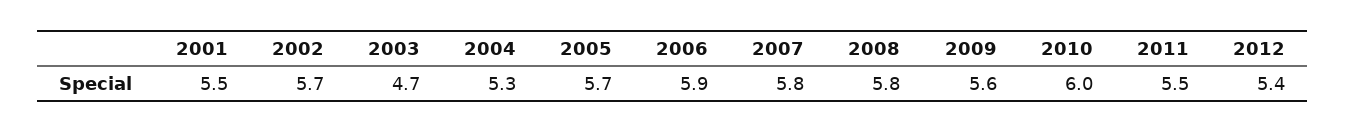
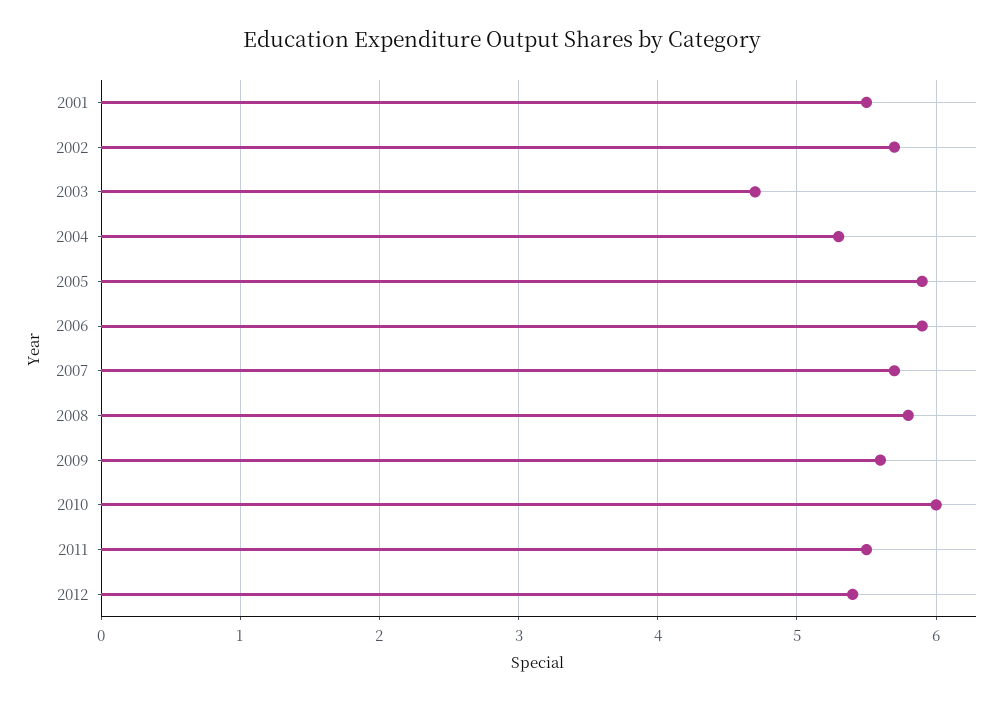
  {
    "2001": 5.5,
    "2002": 5.7,
    "2003": 4.7,
    "2004": 5.3,
-   "2005": 5.7,
+   "2005": 5.9,
    "2006": 5.9,
-   "2007": 5.8,
+   "2007": 5.7,
    "2008": 5.8,
    "2009": 5.6,
    "2010": 6,
    "2011": 5.5,
    "2012": 5.4
  }

